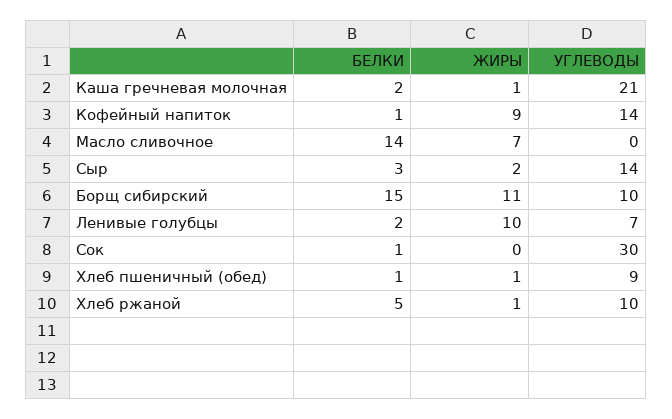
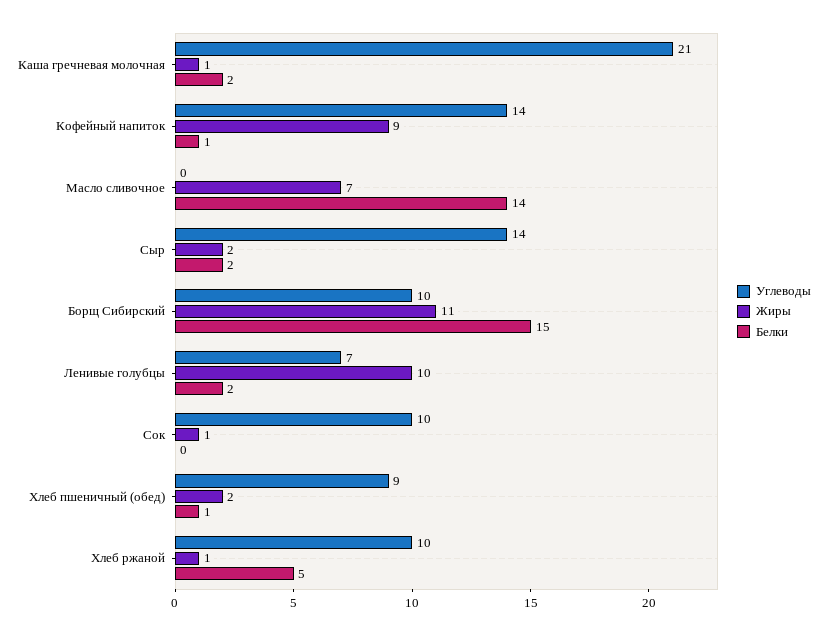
  {
    "БЕЛКИ": {
      "Каша гречневая молочная": 2,
      "Кофейный напиток": 1,
      "Масло сливочное": 14,
-     "Сыр": 3,
+     "Сыр": 2,
      "Борщ сибирский": 15,
      "Ленивые голубцы": 2,
-     "Сок": 1,
+     "Сок": 0,
      "Хлеб пшеничный (обед)": 1,
      "Хлеб ржаной": 5
    },
    "ЖИРЫ": {
      "Каша гречневая молочная": 1,
      "Кофейный напиток": 9,
      "Масло сливочное": 7,
      "Сыр": 2,
      "Борщ сибирский": 11,
      "Ленивые голубцы": 10,
-     "Сок": 0,
+     "Сок": 1,
-     "Хлеб пшеничный (обед)": 1,
+     "Хлеб пшеничный (обед)": 2,
      "Хлеб ржаной": 1
    },
    "УГЛЕВОДЫ": {
      "Каша гречневая молочная": 21,
      "Кофейный напиток": 14,
      "Масло сливочное": 0,
      "Сыр": 14,
      "Борщ сибирский": 10,
      "Ленивые голубцы": 7,
-     "Сок": 30,
+     "Сок": 10,
      "Хлеб пшеничный (обед)": 9,
      "Хлеб ржаной": 10
    }
  }

